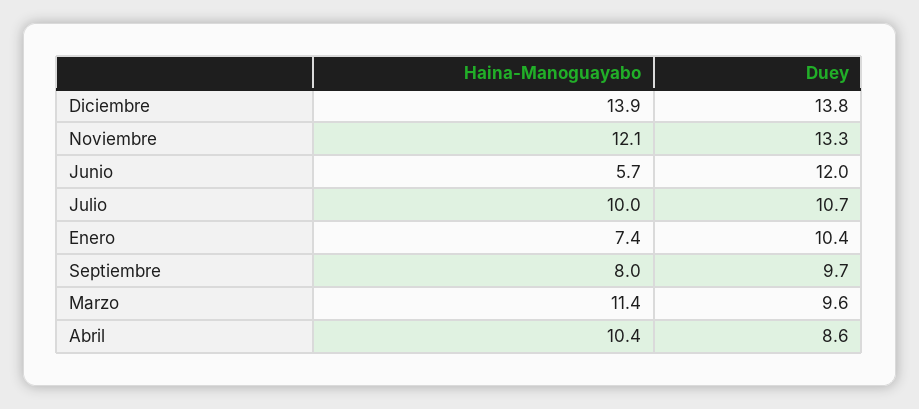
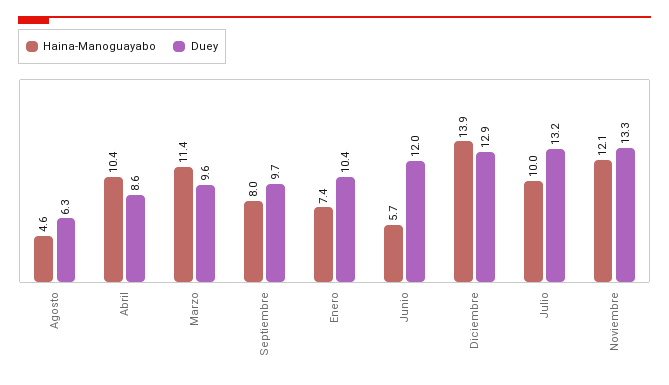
  {
    "Haina-Manoguayabo": {
      "Diciembre": 13.9,
      "Noviembre": 12.1,
      "Junio": 5.7,
      "Julio": 10,
      "Enero": 7.4,
      "Septiembre": 8,
      "Marzo": 11.4,
-     "Abril": 10.4
+     "Abril": 10.4,
+     "Agosto": 4.6
    },
    "Duey": {
-     "Diciembre": 13.8,
+     "Diciembre": 12.9,
      "Noviembre": 13.3,
      "Junio": 12,
-     "Julio": 10.7,
+     "Julio": 13.2,
      "Enero": 10.4,
      "Septiembre": 9.7,
      "Marzo": 9.6,
-     "Abril": 8.6
+     "Abril": 8.6,
+     "Agosto": 6.3
    }
  }

